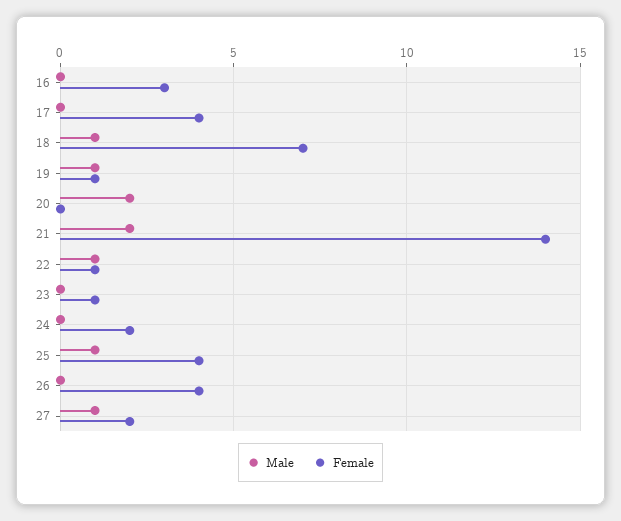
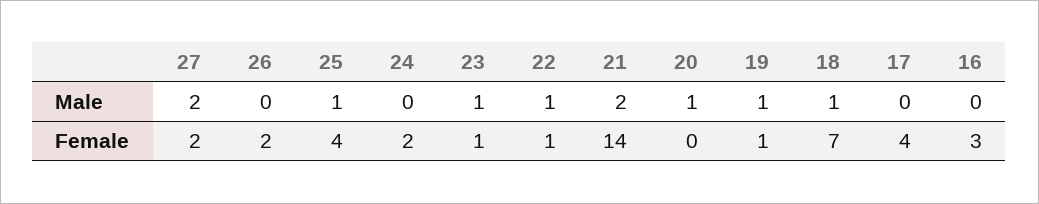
  {
    "Male": {
      "16": 0,
      "17": 0,
      "18": 1,
      "19": 1,
-     "20": 2,
+     "20": 1,
      "21": 2,
      "22": 1,
-     "23": 0,
+     "23": 1,
      "24": 0,
      "25": 1,
      "26": 0,
-     "27": 1
+     "27": 2
    },
    "Female": {
      "16": 3,
      "17": 4,
      "18": 7,
      "19": 1,
      "20": 0,
      "21": 14,
      "22": 1,
      "23": 1,
      "24": 2,
      "25": 4,
-     "26": 4,
+     "26": 2,
      "27": 2
    }
  }

